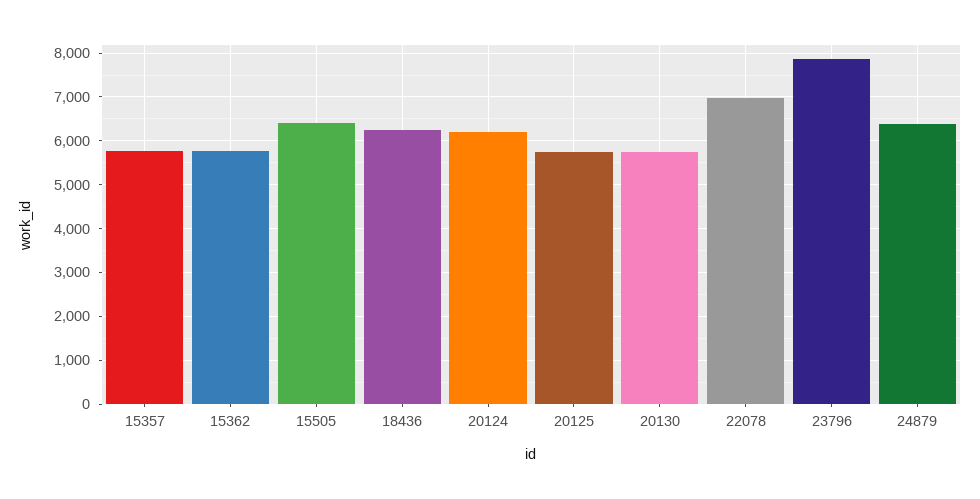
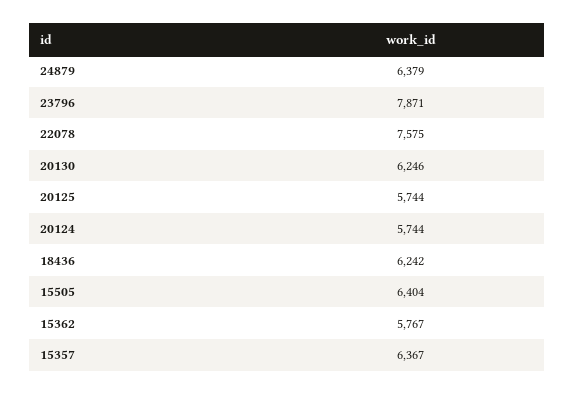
  {
-   "15357": 5800,
+   "15357": 6367,
    "15362": 5767,
    "15505": 6404,
    "18436": 6242,
-   "20124": 6200,
+   "20124": 5744,
    "20125": 5744,
-   "20130": 5800,
+   "20130": 6246,
-   "22078": 7000,
+   "22078": 7575,
    "23796": 7871,
    "24879": 6379
  }

